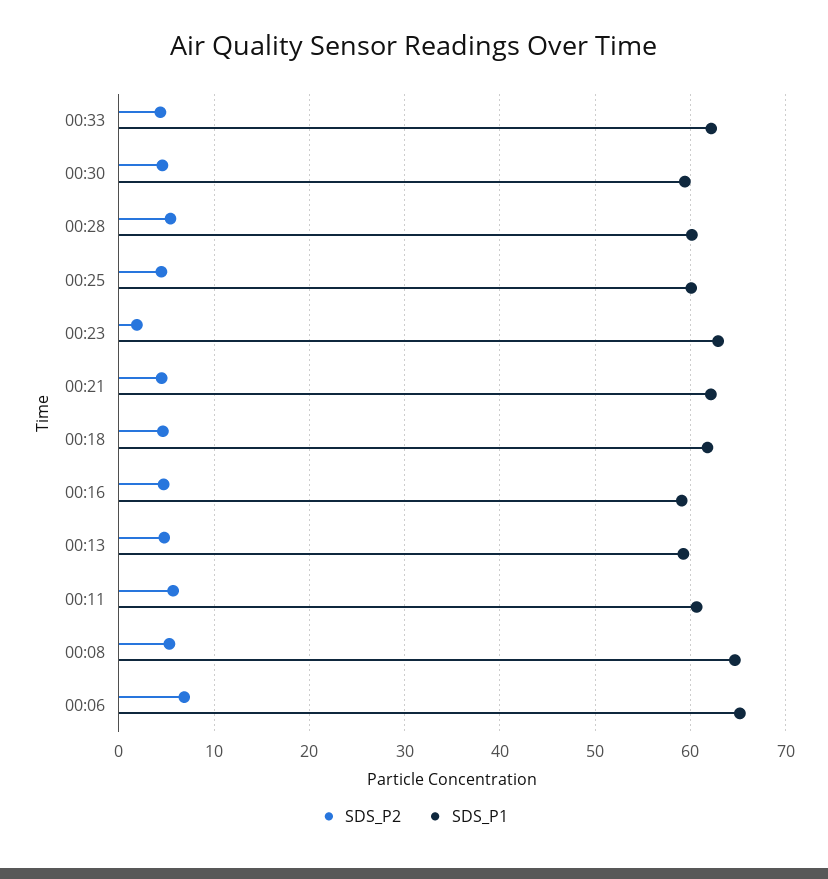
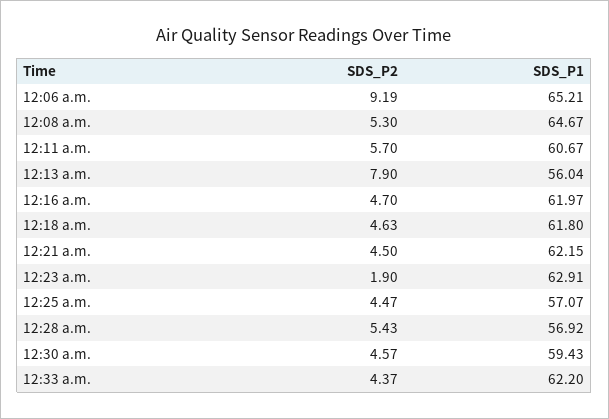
  {
    "SDS_P2": {
      "00:33": 4.37,
      "00:30": 4.57,
      "00:28": 5.43,
      "00:25": 4.47,
      "00:23": 1.9,
      "00:21": 4.5,
      "00:18": 4.63,
      "00:16": 4.7,
-     "00:13": 5,
+     "00:13": 7.9,
      "00:11": 5.7,
      "00:08": 5.3,
-     "00:06": 7
+     "00:06": 9.19
    },
    "SDS_P1": {
      "00:33": 62.2,
      "00:30": 59.43,
-     "00:28": 60,
+     "00:28": 56.92,
-     "00:25": 60,
+     "00:25": 57.07,
      "00:23": 62.91,
      "00:21": 62.15,
      "00:18": 61.8,
-     "00:16": 59,
+     "00:16": 61.97,
-     "00:13": 59,
+     "00:13": 56.04,
      "00:11": 60.67,
      "00:08": 64.67,
      "00:06": 65.21
    }
  }

